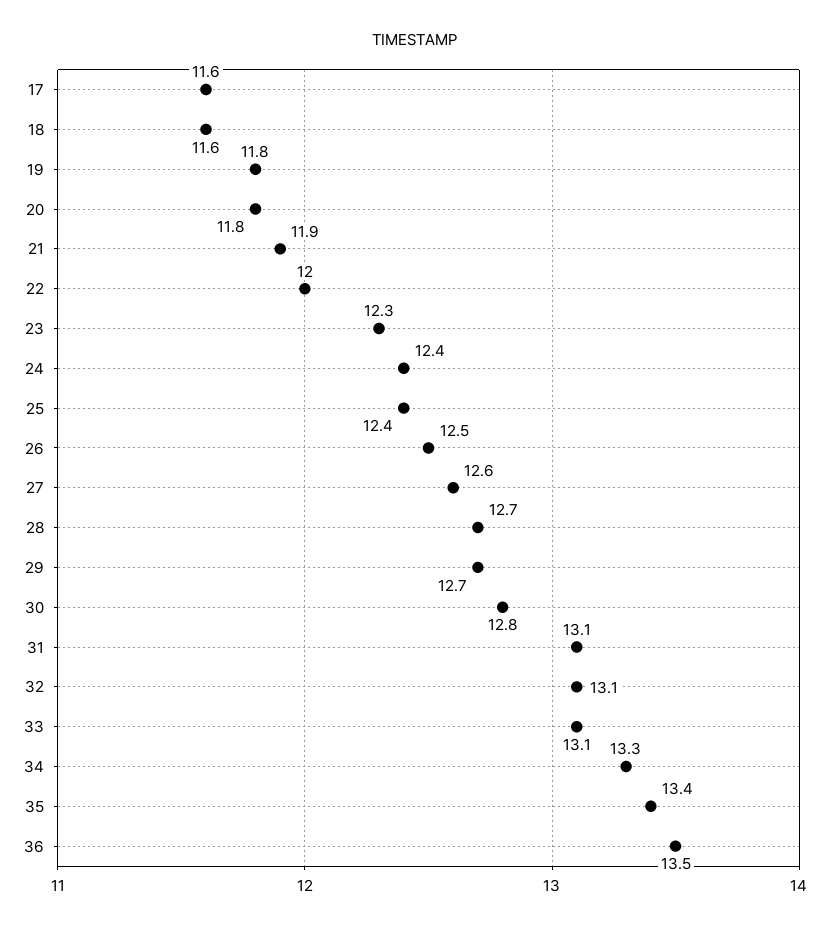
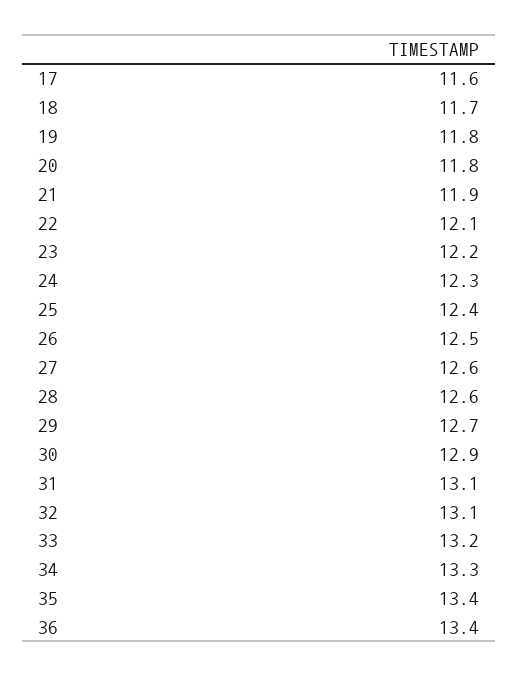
  {
    "17": 11.6,
-   "18": 11.6,
+   "18": 11.7,
    "19": 11.8,
    "20": 11.8,
    "21": 11.9,
-   "22": 12,
+   "22": 12.1,
-   "23": 12.3,
+   "23": 12.2,
-   "24": 12.4,
+   "24": 12.3,
    "25": 12.4,
    "26": 12.5,
    "27": 12.6,
-   "28": 12.7,
+   "28": 12.6,
    "29": 12.7,
-   "30": 12.8,
+   "30": 12.9,
    "31": 13.1,
    "32": 13.1,
-   "33": 13.1,
+   "33": 13.2,
    "34": 13.3,
    "35": 13.4,
-   "36": 13.5
+   "36": 13.4
  }

